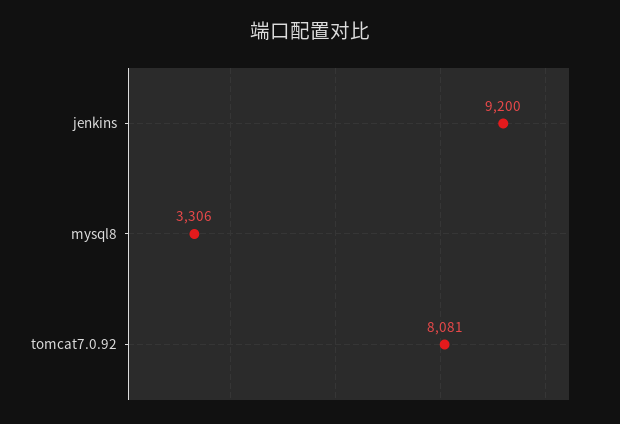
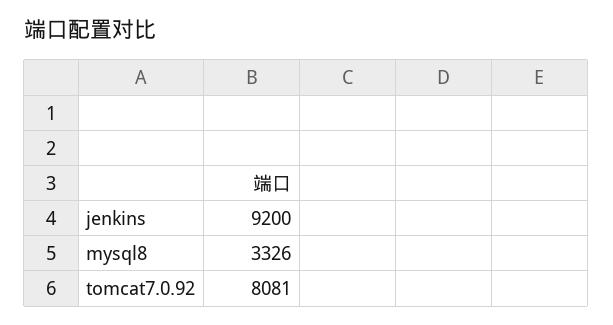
  {
    "jenkins": 9200,
-   "mysql8": 3306,
+   "mysql8": 3326,
    "tomcat7.0.92": 8081
  }

